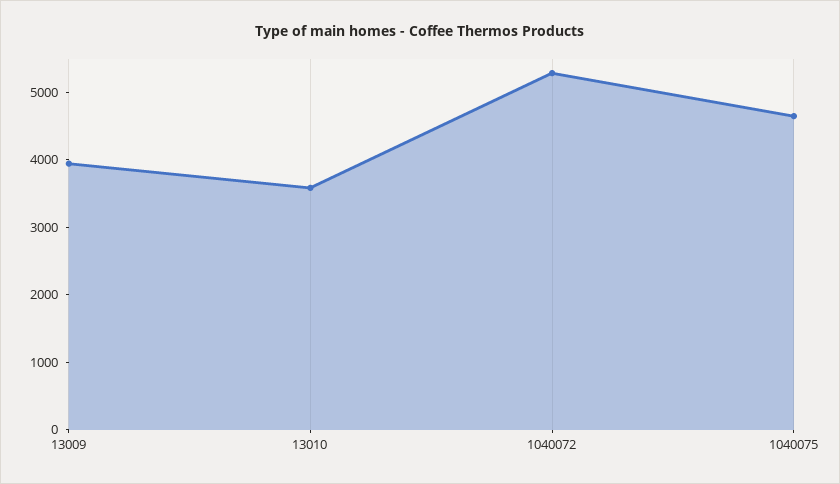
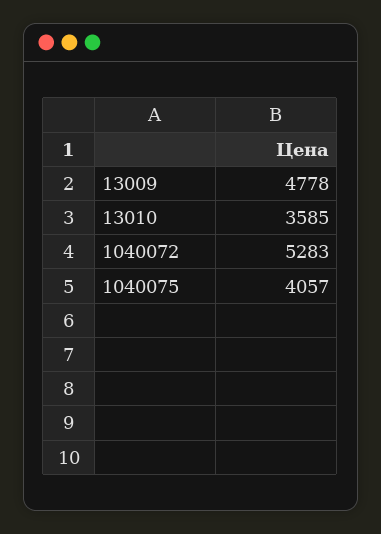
  {
-   "13009": 4000,
+   "13009": 4778,
    "13010": 3585,
    "1040072": 5283,
-   "1040075": 4600
+   "1040075": 4057
  }

